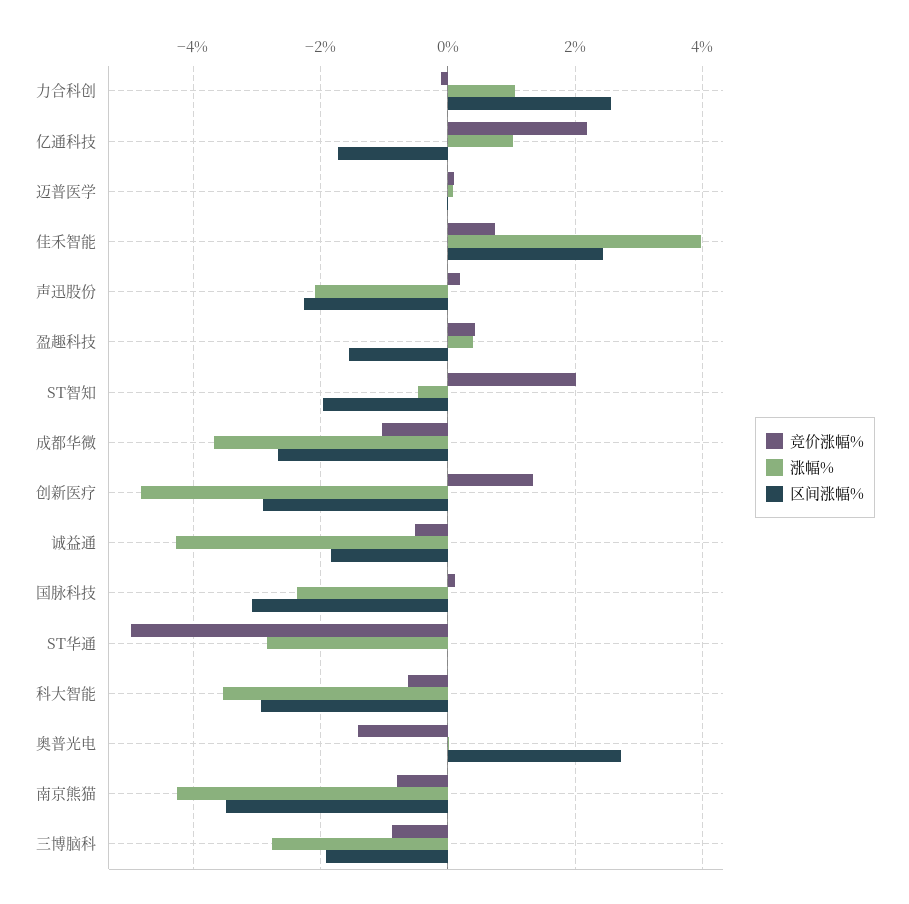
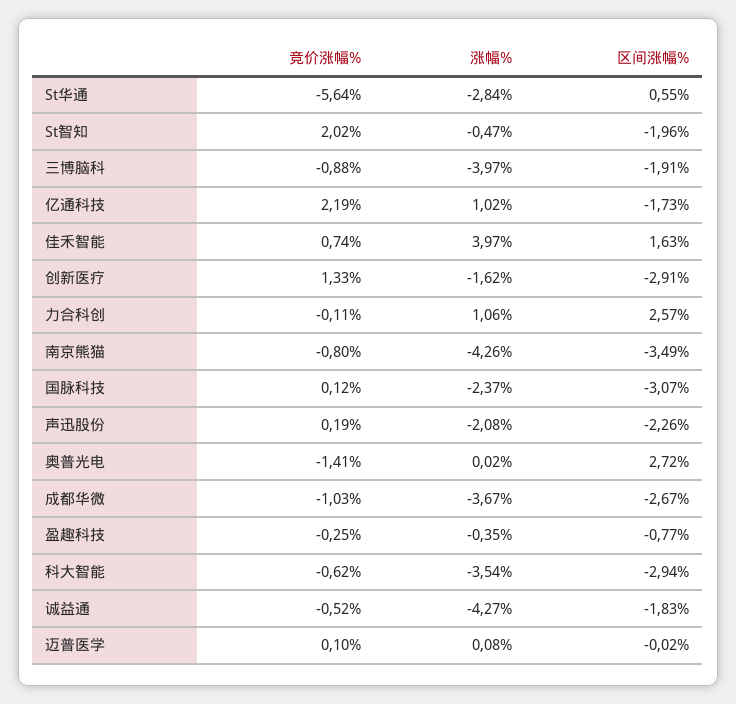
  {
    "竞价涨幅%": {
      "力合科创": -0.11,
      "亿通科技": 2.19,
      "迈普医学": 0.1,
      "佳禾智能": 0.74,
      "声迅股份": 0.19,
-     "盈趣科技": 0.4,
+     "盈趣科技": -0.25,
      "ST智知": 2.02,
      "成都华微": -1.03,
      "创新医疗": 1.33,
      "诚益通": -0.52,
      "国脉科技": 0.12,
-     "ST华通": -5,
+     "ST华通": -5.64,
      "科大智能": -0.62,
      "奥普光电": -1.41,
      "南京熊猫": -0.8,
      "三博脑科": -0.88
    },
    "涨幅%": {
      "力合科创": 1.06,
      "亿通科技": 1.02,
      "迈普医学": 0.08,
      "佳禾智能": 3.97,
      "声迅股份": -2.08,
-     "盈趣科技": 0.4,
+     "盈趣科技": -0.35,
      "ST智知": -0.47,
      "成都华微": -3.67,
-     "创新医疗": -4.8,
+     "创新医疗": -1.62,
      "诚益通": -4.27,
      "国脉科技": -2.37,
      "ST华通": -2.84,
      "科大智能": -3.54,
      "奥普光电": 0.02,
      "南京熊猫": -4.26,
-     "三博脑科": -2.8
+     "三博脑科": -3.97
    },
    "区间涨幅%": {
      "力合科创": 2.57,
      "亿通科技": -1.73,
      "迈普医学": -0.02,
-     "佳禾智能": 2.4,
+     "佳禾智能": 1.63,
      "声迅股份": -2.26,
-     "盈趣科技": -1.6,
+     "盈趣科技": -0.77,
      "ST智知": -1.96,
      "成都华微": -2.67,
      "创新医疗": -2.91,
      "诚益通": -1.83,
      "国脉科技": -3.07,
-     "ST华通": 0,
+     "ST华通": 0.55,
      "科大智能": -2.94,
      "奥普光电": 2.72,
      "南京熊猫": -3.49,
      "三博脑科": -1.91
    }
  }

